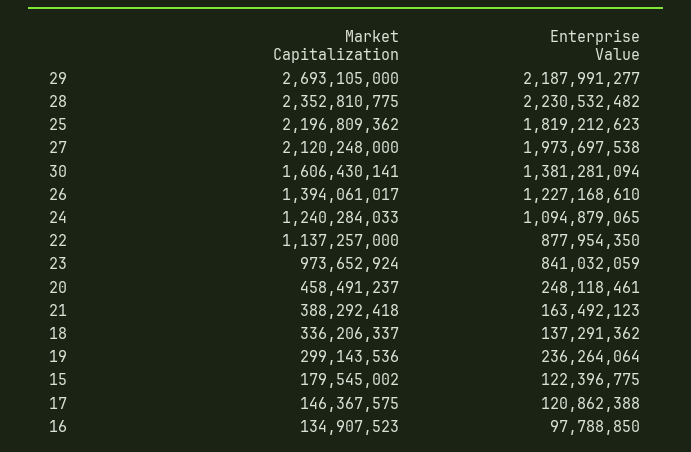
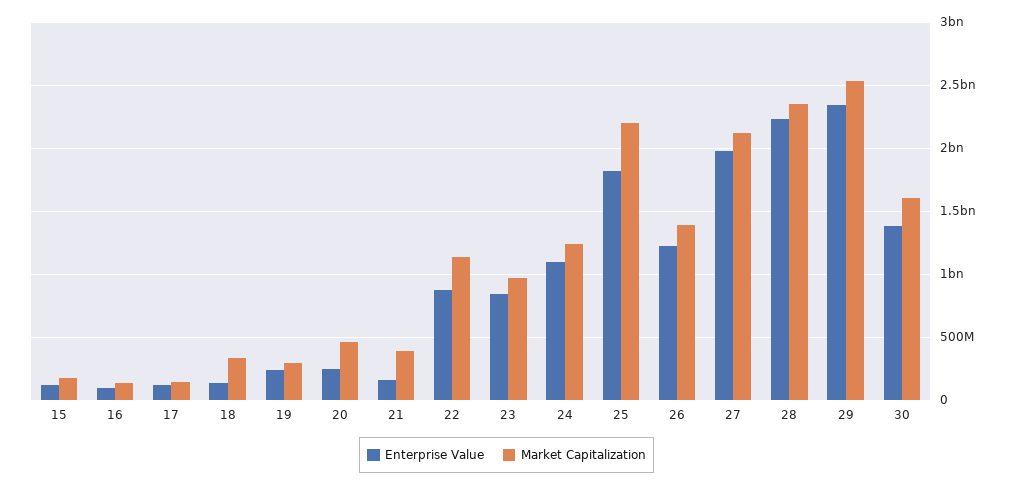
  {
    "Market Capitalization": {
-     "29": 2693105000,
+     "29": 2550000000,
      "28": 2352810775,
      "25": 2196809362,
      "27": 2120248000,
      "30": 1606430141,
      "26": 1394061017,
      "24": 1240284033,
      "22": 1137257000,
      "23": 973652924,
      "20": 458491237,
      "21": 388292418,
      "18": 336206337,
      "19": 299143536,
      "15": 179545002,
      "17": 146367575,
      "16": 134907523
    },
    "Enterprise Value": {
-     "29": 2187991277,
+     "29": 2350000000,
      "28": 2230532482,
      "25": 1819212623,
      "27": 1973697538,
      "30": 1381281094,
      "26": 1227168610,
      "24": 1094879065,
      "22": 877954350,
      "23": 841032059,
      "20": 248118461,
      "21": 163492123,
      "18": 137291362,
      "19": 236264064,
      "15": 122396775,
      "17": 120862388,
      "16": 97788850
    }
  }

